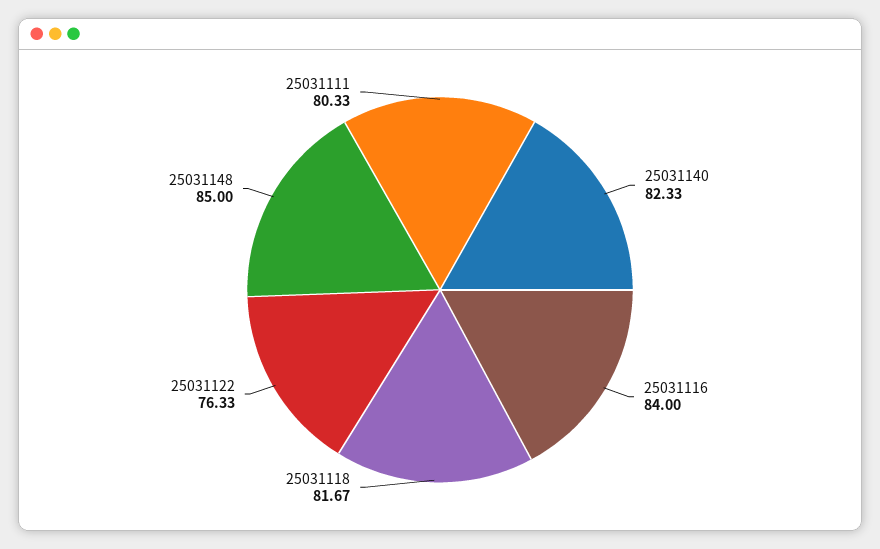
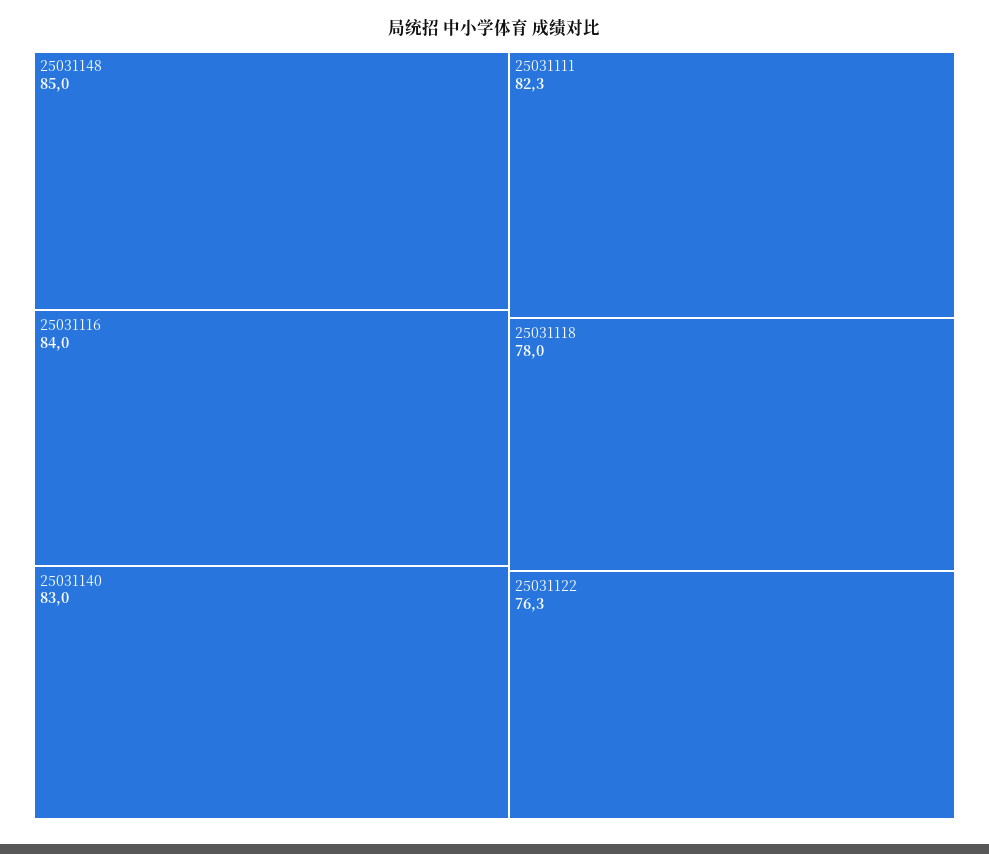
  {
-   "25031140": 82.33,
+   "25031140": 83,
    "25031116": 84,
-   "25031118": 81.67,
+   "25031118": 78,
    "25031122": 76.33,
    "25031148": 85,
-   "25031111": 80.33
+   "25031111": 82.3
  }

